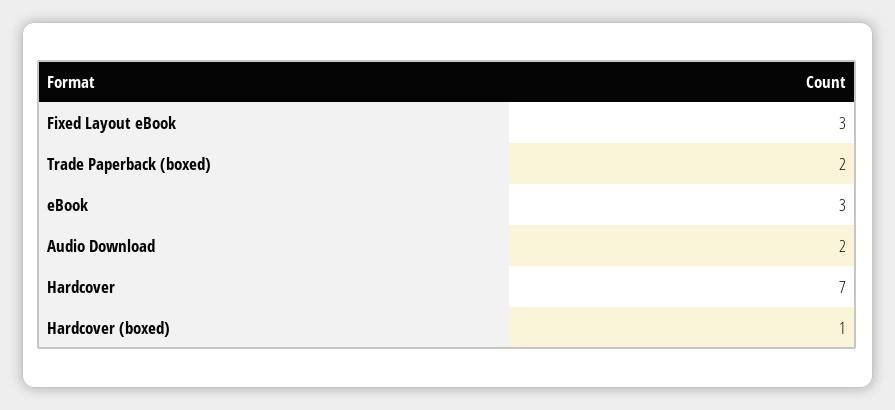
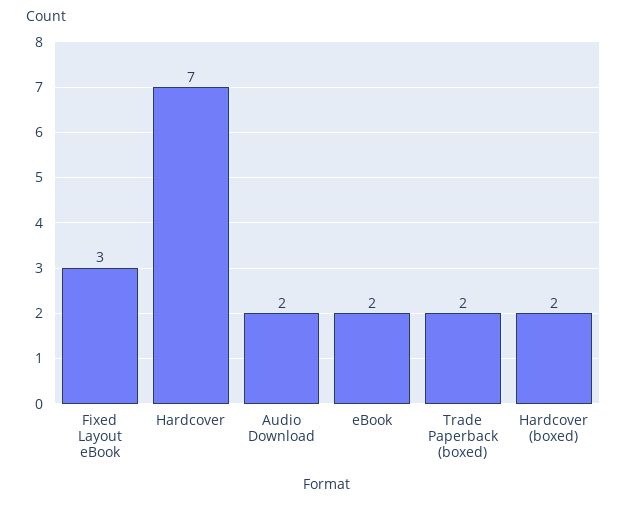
  {
    "Fixed Layout eBook": 3,
    "Trade Paperback (boxed)": 2,
-   "eBook": 3,
+   "eBook": 2,
    "Audio Download": 2,
    "Hardcover": 7,
-   "Hardcover (boxed)": 1
+   "Hardcover (boxed)": 2
  }

